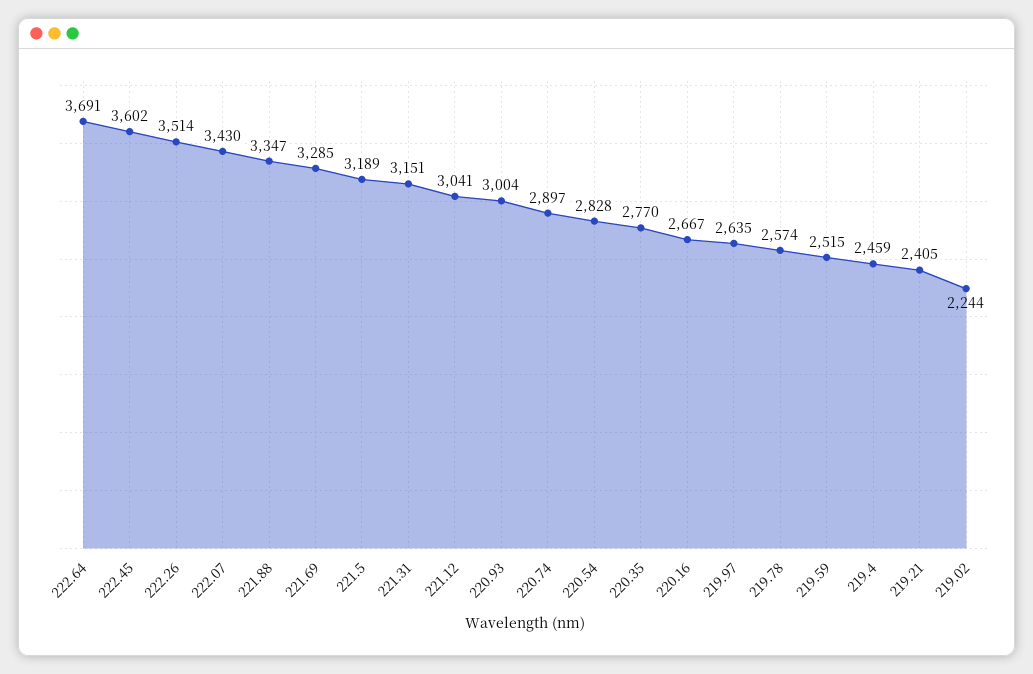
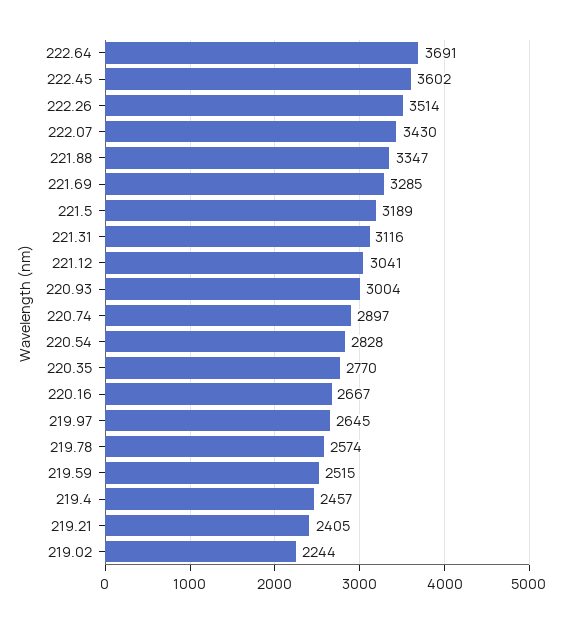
  {
    "222.64": 3691,
    "222.45": 3602,
    "222.26": 3514,
    "222.07": 3430,
    "221.88": 3347,
    "221.69": 3285,
    "221.5": 3189,
-   "221.31": 3151,
+   "221.31": 3116,
    "221.12": 3041,
    "220.93": 3004,
    "220.74": 2897,
    "220.54": 2828,
    "220.35": 2770,
    "220.16": 2667,
-   "219.97": 2635,
+   "219.97": 2645,
    "219.78": 2574,
    "219.59": 2515,
-   "219.4": 2459,
+   "219.4": 2457,
    "219.21": 2405,
    "219.02": 2244
  }

